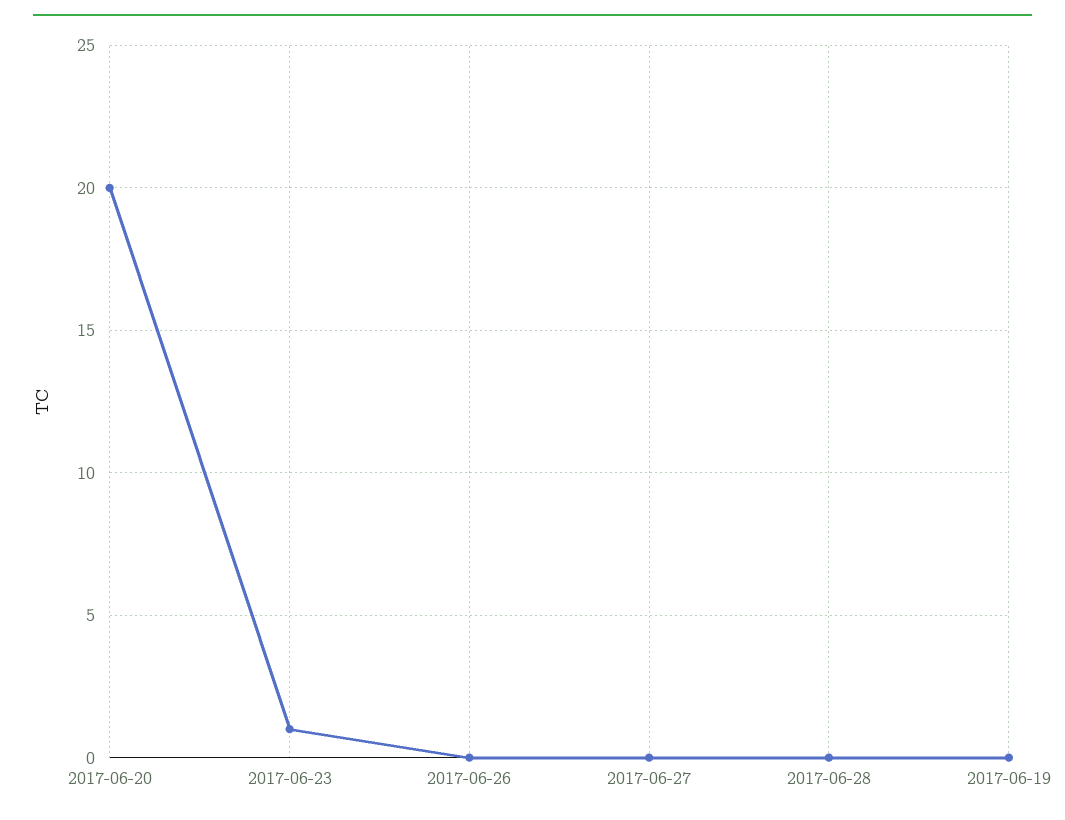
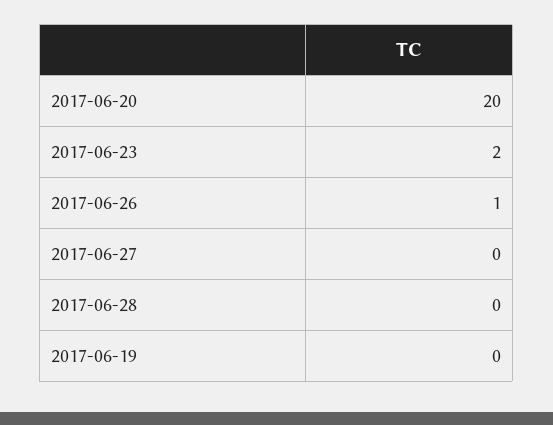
  {
    "2017-06-20": 20,
-   "2017-06-23": 1,
+   "2017-06-23": 2,
-   "2017-06-26": 0,
+   "2017-06-26": 1,
    "2017-06-27": 0,
    "2017-06-28": 0,
    "2017-06-19": 0
  }

